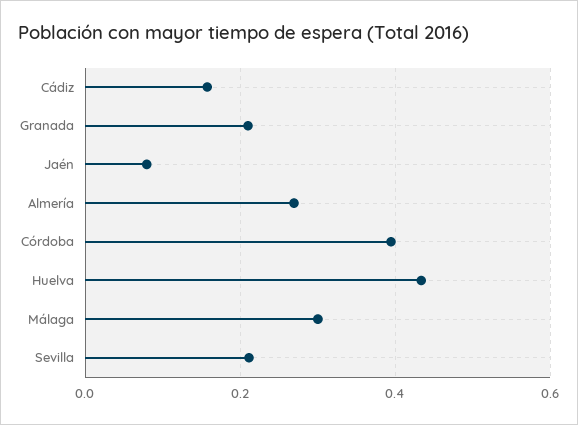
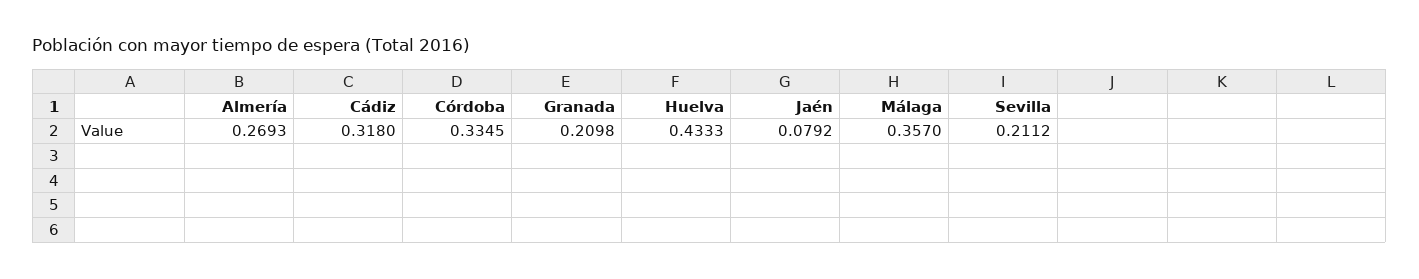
  {
-   "Cádiz": 0.16,
+   "Cádiz": 0.318,
    "Granada": 0.2098,
    "Jaén": 0.0792,
    "Almería": 0.2693,
-   "Córdoba": 0.4,
+   "Córdoba": 0.3345,
    "Huelva": 0.4333,
-   "Málaga": 0.3,
+   "Málaga": 0.357,
    "Sevilla": 0.2112
  }

